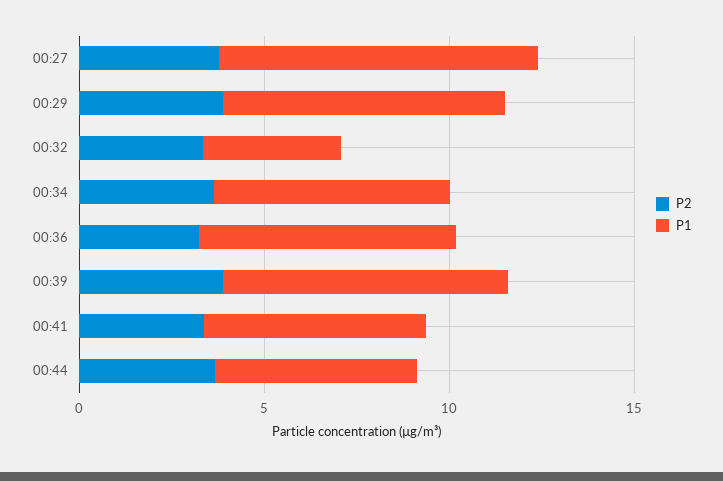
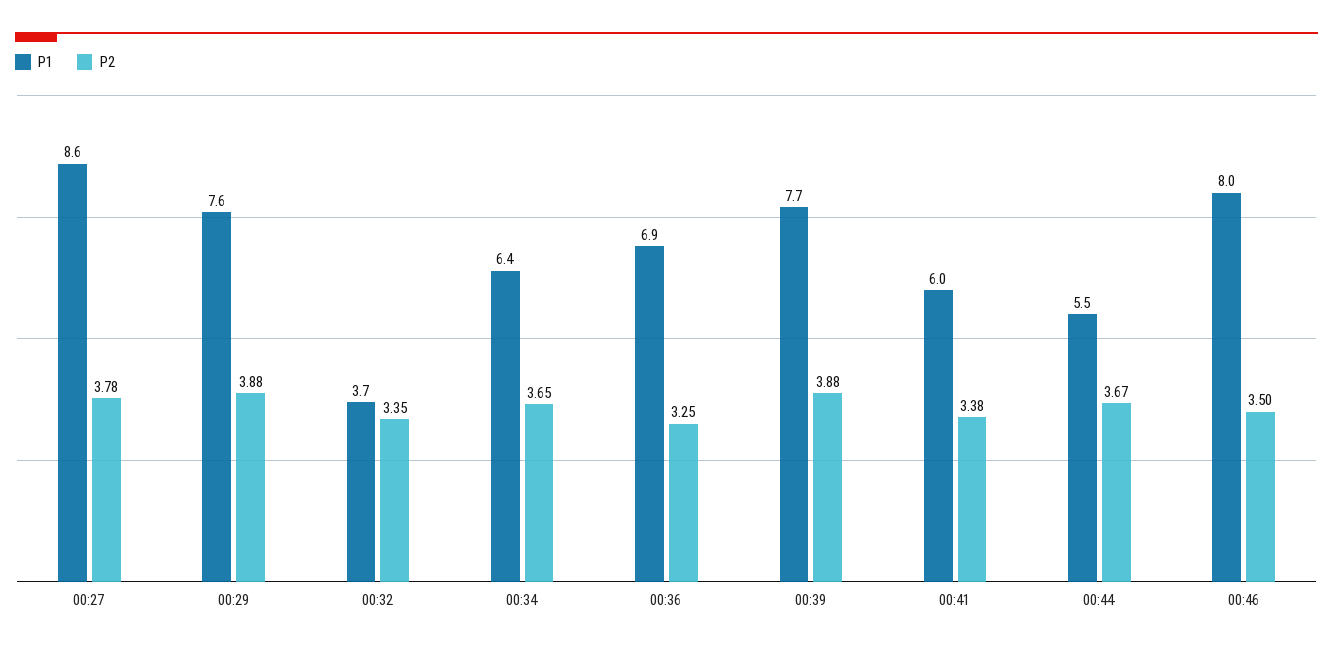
  {
    "P2": {
      "00:27": 3.78,
      "00:29": 3.88,
      "00:32": 3.35,
      "00:34": 3.65,
      "00:36": 3.25,
      "00:39": 3.88,
      "00:41": 3.38,
-     "00:44": 3.67
+     "00:44": 3.67,
+     "00:46": 3.5
    },
    "P1": {
      "00:27": 8.6,
      "00:29": 7.6,
      "00:32": 3.7,
      "00:34": 6.4,
      "00:36": 6.9,
      "00:39": 7.7,
      "00:41": 6,
-     "00:44": 5.5
+     "00:44": 5.5,
+     "00:46": 8
    }
  }

